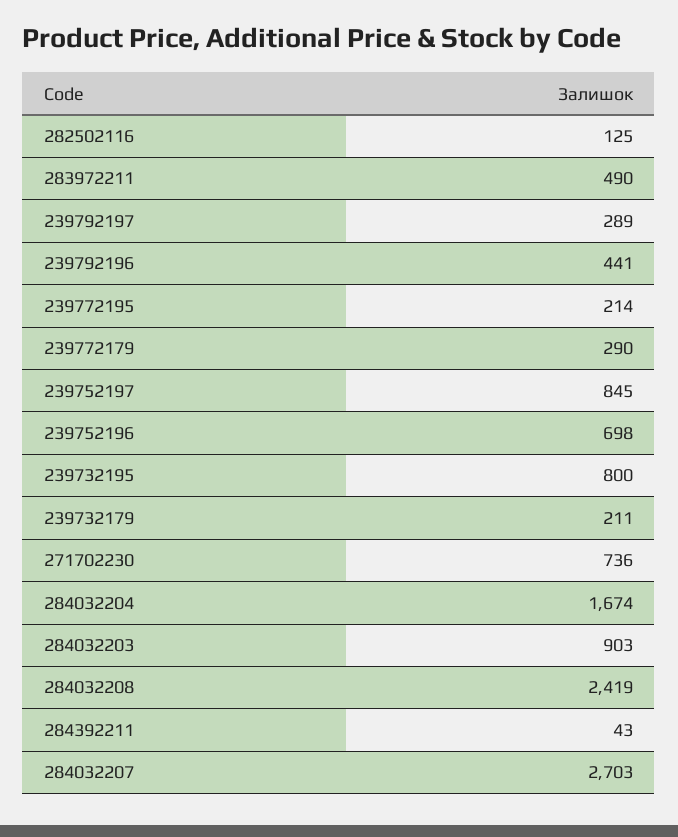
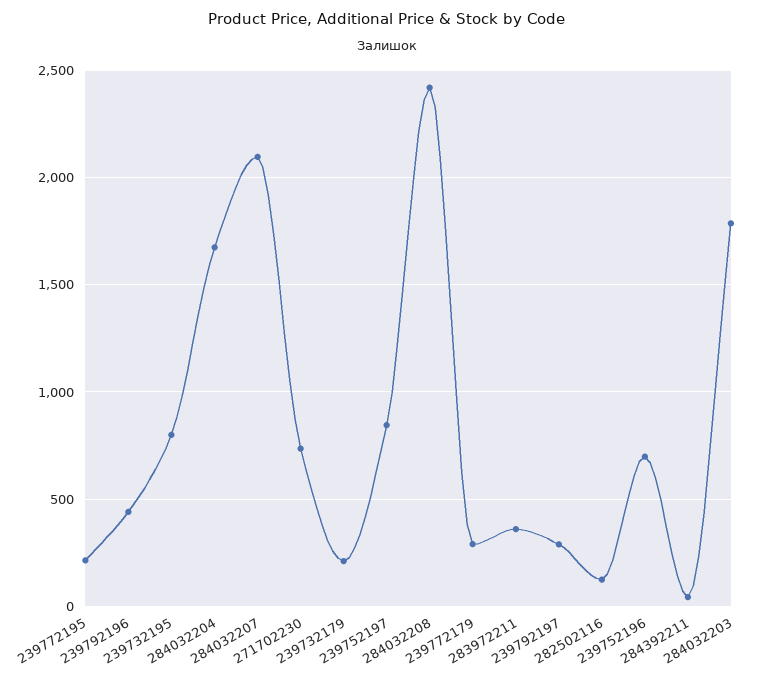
  {
    "282502116": 125,
-   "283972211": 490,
+   "283972211": 350,
    "239792197": 289,
    "239792196": 441,
    "239772195": 214,
    "239772179": 290,
    "239752197": 845,
    "239752196": 698,
    "239732195": 800,
    "239732179": 211,
    "271702230": 736,
    "284032204": 1674,
-   "284032203": 903,
+   "284032203": 1800,
    "284032208": 2419,
    "284392211": 43,
-   "284032207": 2703
+   "284032207": 2100
  }

